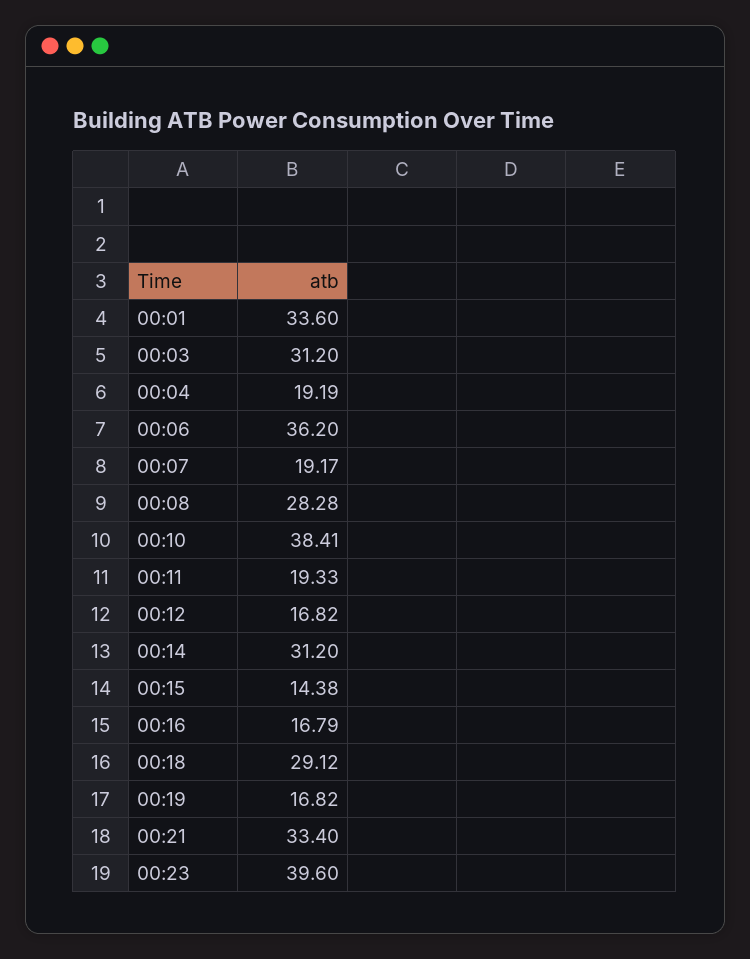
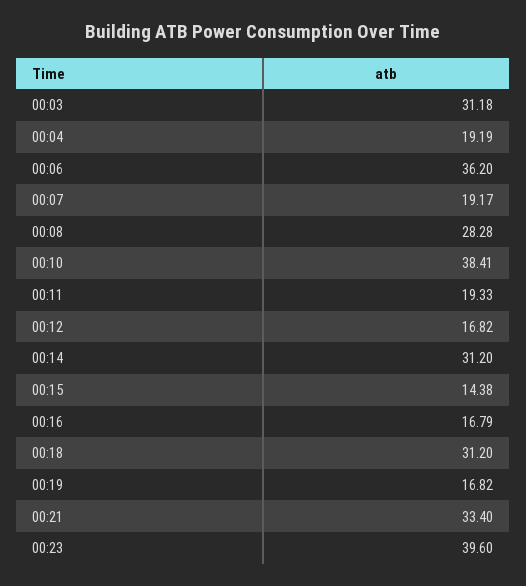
  {
-   "00:01": 33.6,
-   "00:03": 31.2,
+   "00:03": 31.18,
    "00:04": 19.19,
    "00:06": 36.2,
    "00:07": 19.17,
    "00:08": 28.28,
    "00:10": 38.41,
    "00:11": 19.33,
    "00:12": 16.82,
    "00:14": 31.2,
    "00:15": 14.38,
    "00:16": 16.79,
-   "00:18": 29.12,
+   "00:18": 31.2,
    "00:19": 16.82,
    "00:21": 33.4,
    "00:23": 39.6
  }

